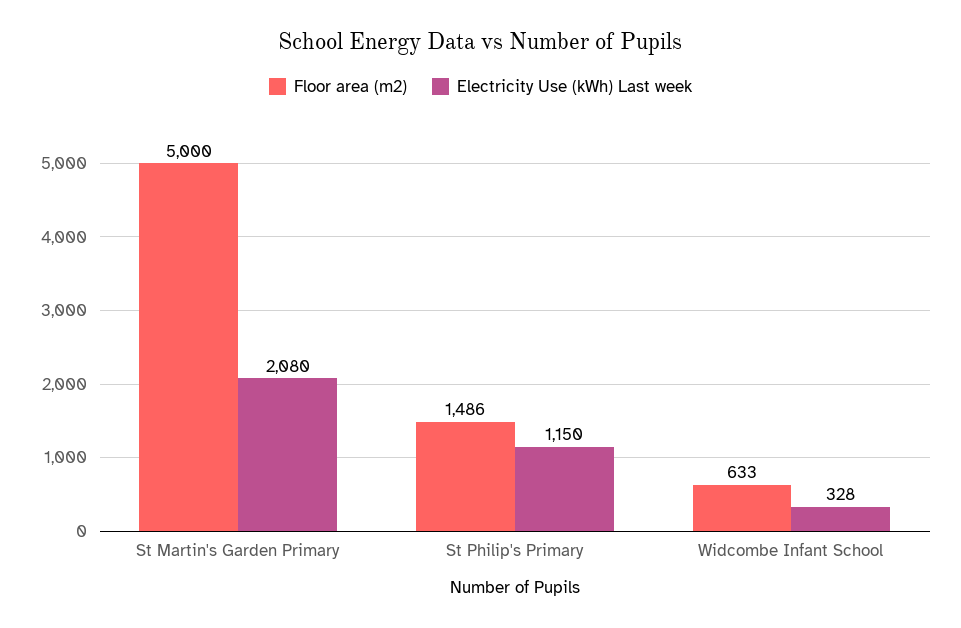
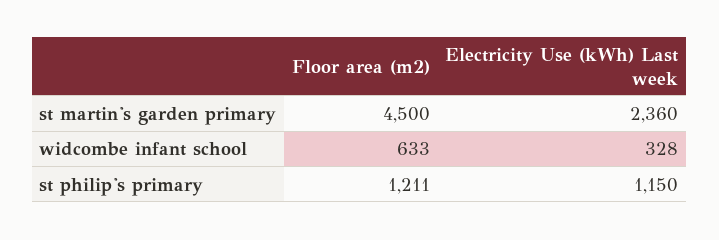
  {
    "Floor area (m2)": {
-     "St Martin's Garden Primary": 5000,
+     "St Martin's Garden Primary": 4500,
-     "St Philip's Primary": 1486,
+     "St Philip's Primary": 1211,
      "Widcombe Infant School": 633
    },
    "Electricity Use (kWh) Last week": {
-     "St Martin's Garden Primary": 2080,
+     "St Martin's Garden Primary": 2360,
      "St Philip's Primary": 1150,
      "Widcombe Infant School": 328
    }
  }

